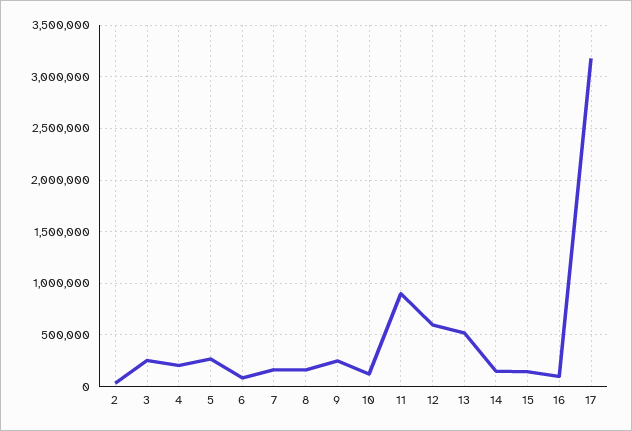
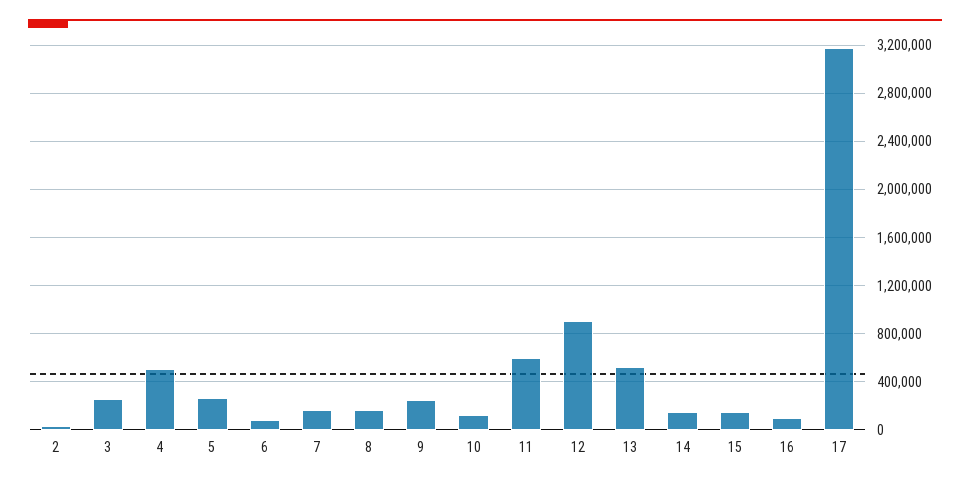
  {
    "2": 50000,
    "3": 250000,
-   "4": 200000,
+   "4": 500000,
    "5": 250000,
    "6": 100000,
    "7": 150000,
    "8": 150000,
    "9": 250000,
    "10": 100000,
-   "11": 900000,
+   "11": 600000,
-   "12": 600000,
+   "12": 900000,
    "13": 500000,
    "14": 150000,
    "15": 150000,
    "16": 100000,
    "17": 3200000
  }

